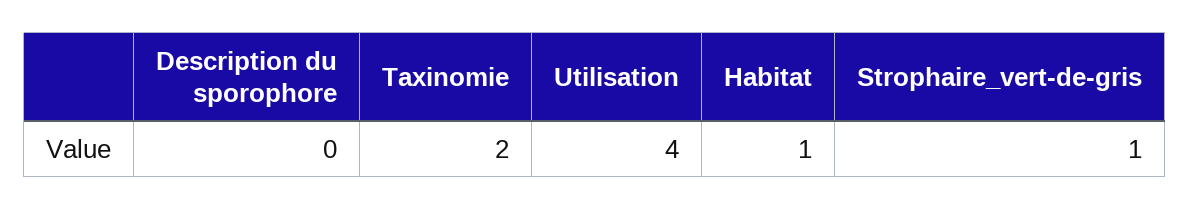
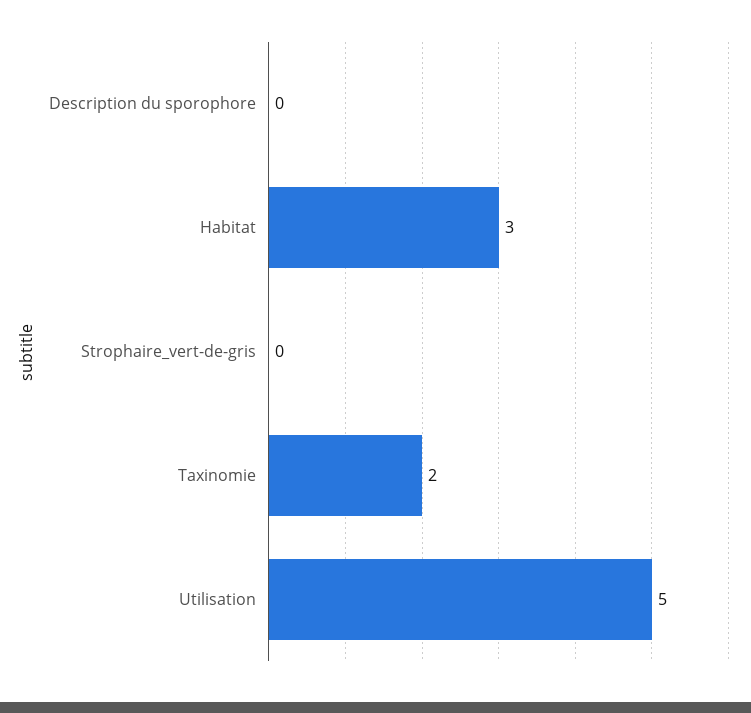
  {
    "Description du sporophore": 0,
    "Taxinomie": 2,
-   "Utilisation": 4,
+   "Utilisation": 5,
-   "Habitat": 1,
+   "Habitat": 3,
-   "Strophaire_vert-de-gris": 1
+   "Strophaire_vert-de-gris": 0
  }

